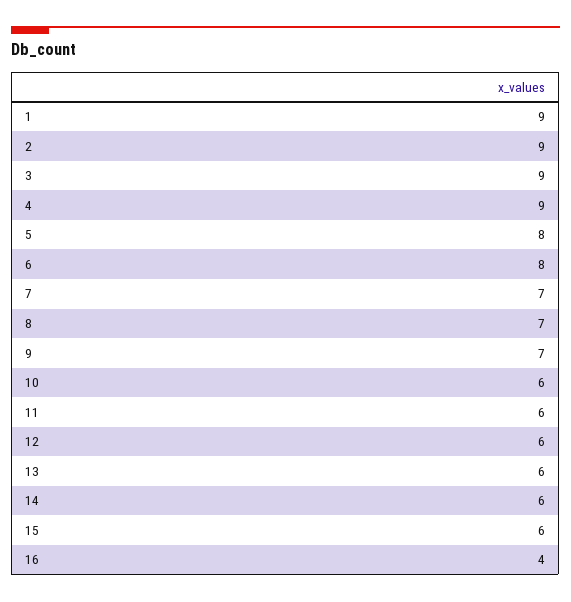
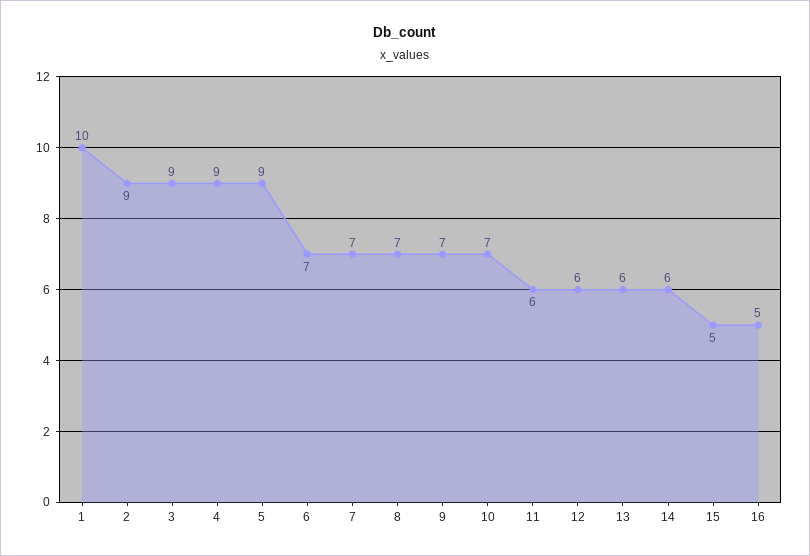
  {
-   "1": 9,
+   "1": 10,
    "2": 9,
    "3": 9,
    "4": 9,
-   "5": 8,
+   "5": 9,
-   "6": 8,
+   "6": 7,
    "7": 7,
    "8": 7,
    "9": 7,
-   "10": 6,
+   "10": 7,
    "11": 6,
    "12": 6,
    "13": 6,
    "14": 6,
-   "15": 6,
+   "15": 5,
-   "16": 4
+   "16": 5
  }

